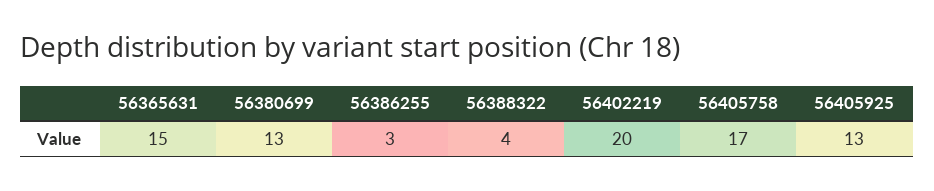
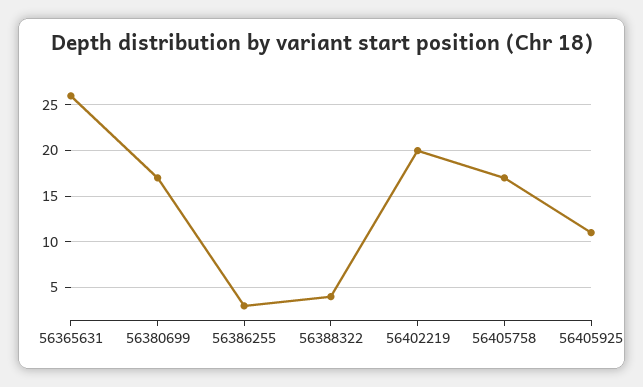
  {
-   "56365631": 15,
+   "56365631": 26,
-   "56380699": 13,
+   "56380699": 17,
    "56386255": 3,
    "56388322": 4,
    "56402219": 20,
    "56405758": 17,
-   "56405925": 13
+   "56405925": 11
  }

